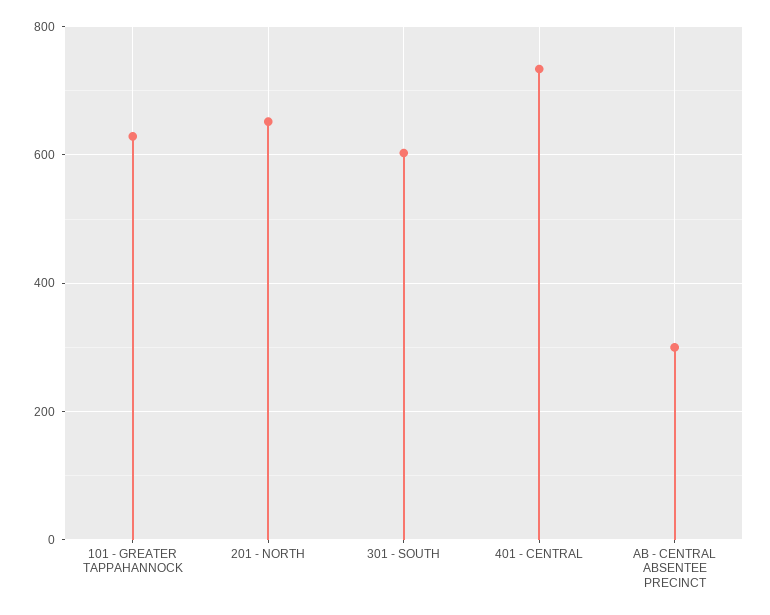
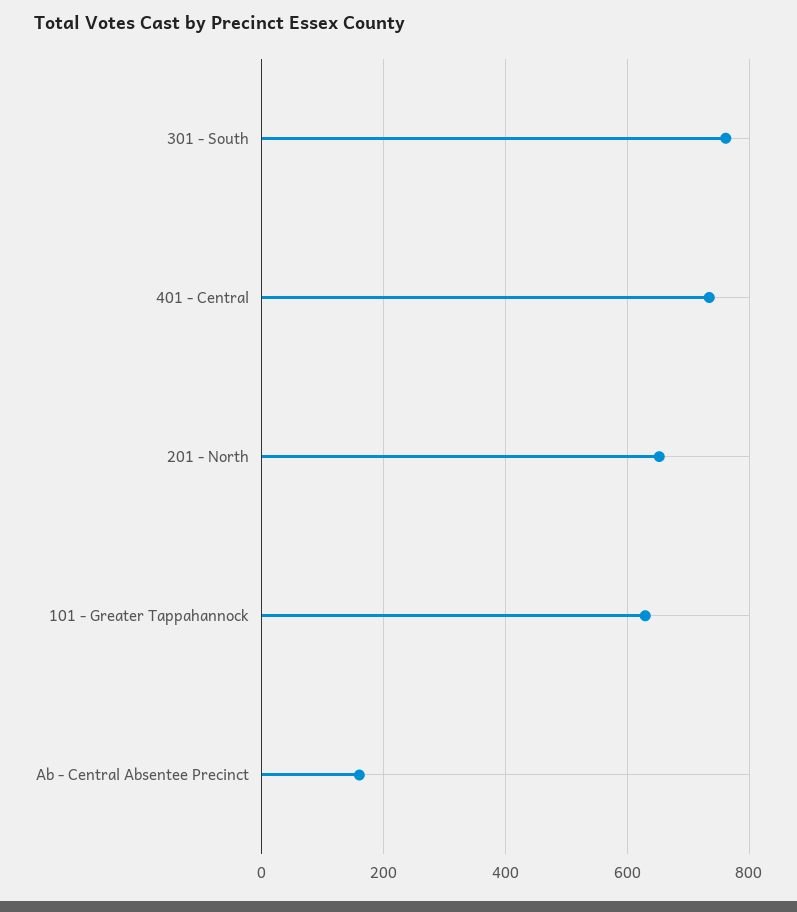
  {
    "101 - GREATER TAPPAHANNOCK": 620,
    "201 - NORTH": 660,
-   "301 - SOUTH": 600,
+   "301 - SOUTH": 760,
    "401 - CENTRAL": 740,
-   "AB - CENTRAL ABSENTEE PRECINCT": 300
+   "AB - CENTRAL ABSENTEE PRECINCT": 160
  }

